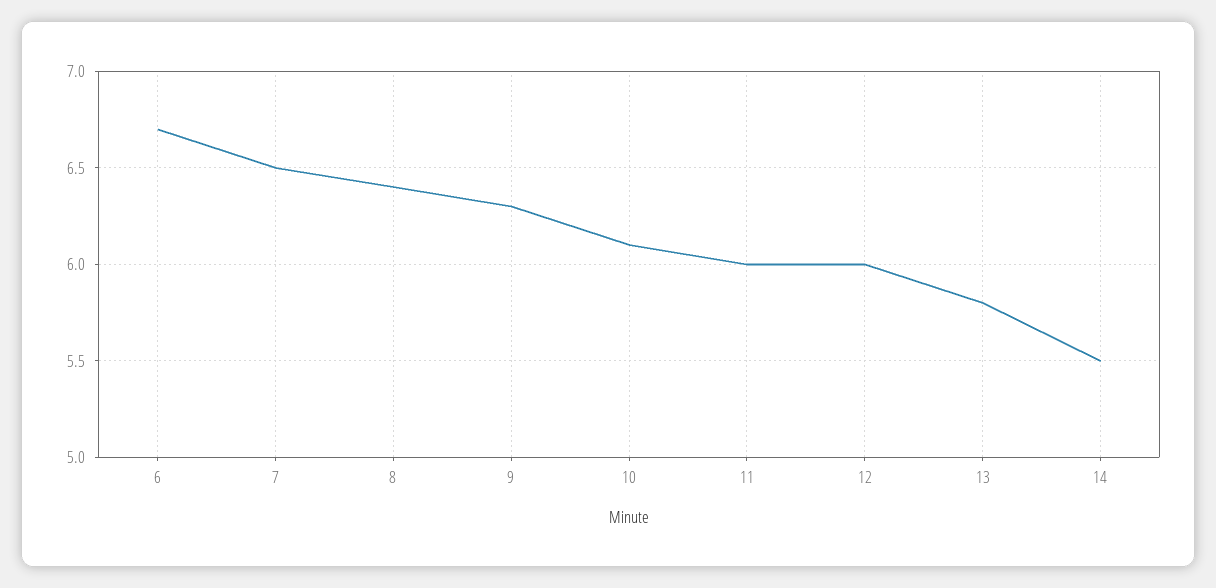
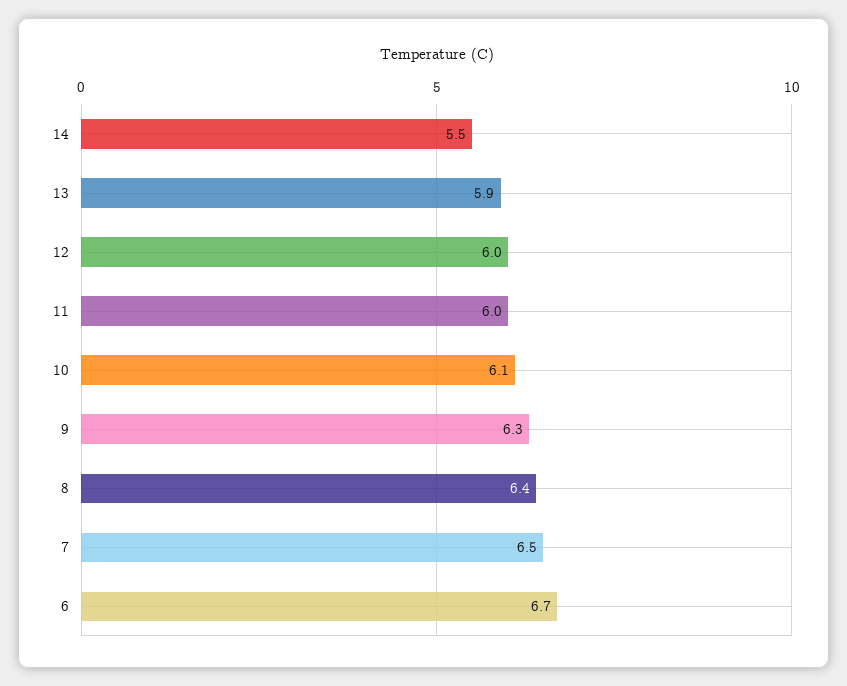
  {
    "6": 6.7,
    "7": 6.5,
    "8": 6.4,
    "9": 6.3,
    "10": 6.1,
    "11": 6,
    "12": 6,
-   "13": 5.8,
+   "13": 5.9,
    "14": 5.5
  }

